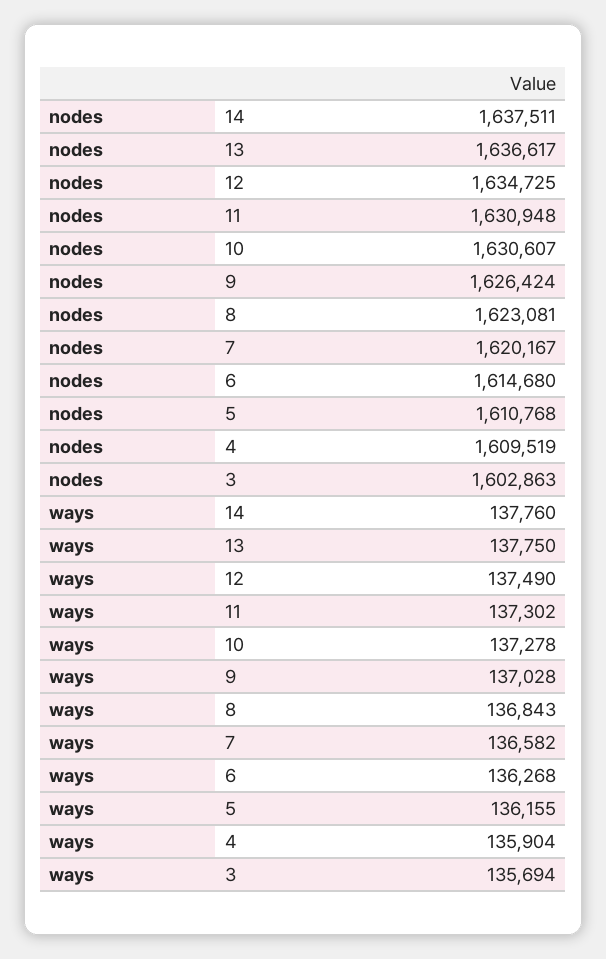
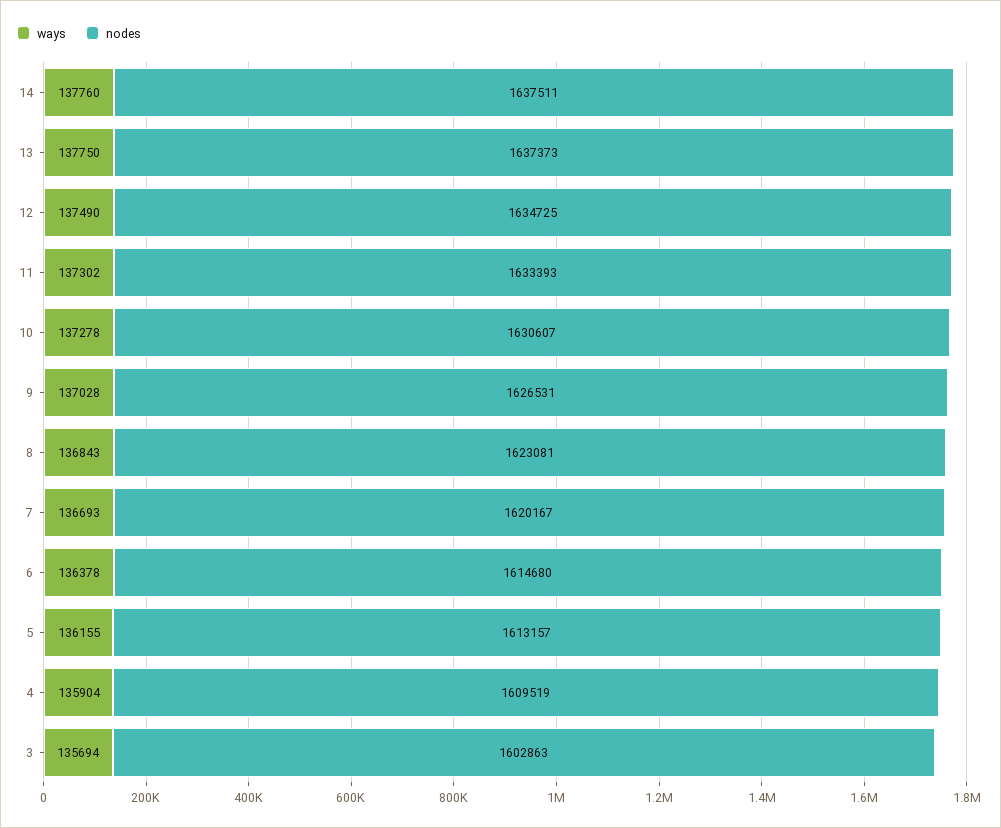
  {
    "nodes": {
      "14": 1637511,
-     "13": 1636617,
+     "13": 1637373,
      "12": 1634725,
-     "11": 1630948,
+     "11": 1633393,
      "10": 1630607,
-     "9": 1626424,
+     "9": 1626531,
      "8": 1623081,
      "7": 1620167,
      "6": 1614680,
-     "5": 1610768,
+     "5": 1613157,
      "4": 1609519,
      "3": 1602863
    },
    "ways": {
      "14": 137760,
      "13": 137750,
      "12": 137490,
      "11": 137302,
      "10": 137278,
      "9": 137028,
      "8": 136843,
-     "7": 136582,
+     "7": 136693,
-     "6": 136268,
+     "6": 136378,
      "5": 136155,
      "4": 135904,
      "3": 135694
    }
  }

